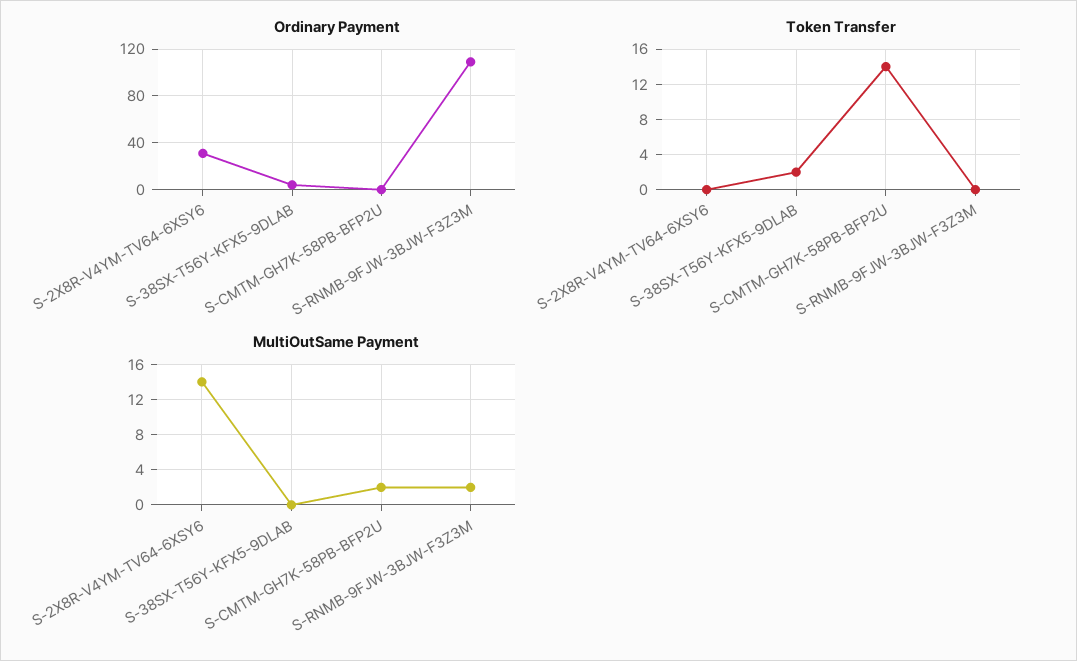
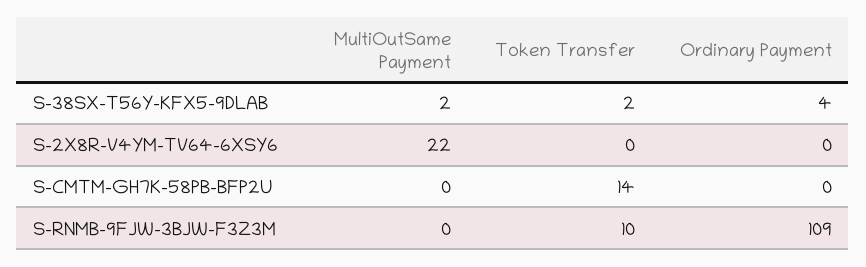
  {
    "Ordinary Payment": {
-     "S-2X8R-V4YM-TV64-6XSY6": 30,
+     "S-2X8R-V4YM-TV64-6XSY6": 0,
      "S-38SX-T56Y-KFX5-9DLAB": 4,
      "S-CMTM-GH7K-58PB-BFP2U": 0,
      "S-RNMB-9FJW-3BJW-F3Z3M": 109
    },
    "Token Transfer": {
      "S-2X8R-V4YM-TV64-6XSY6": 0,
      "S-38SX-T56Y-KFX5-9DLAB": 2,
      "S-CMTM-GH7K-58PB-BFP2U": 14,
-     "S-RNMB-9FJW-3BJW-F3Z3M": 0
+     "S-RNMB-9FJW-3BJW-F3Z3M": 10
    },
    "MultiOutSame Payment": {
-     "S-2X8R-V4YM-TV64-6XSY6": 14,
+     "S-2X8R-V4YM-TV64-6XSY6": 22,
-     "S-38SX-T56Y-KFX5-9DLAB": 0,
+     "S-38SX-T56Y-KFX5-9DLAB": 2,
-     "S-CMTM-GH7K-58PB-BFP2U": 2,
+     "S-CMTM-GH7K-58PB-BFP2U": 0,
-     "S-RNMB-9FJW-3BJW-F3Z3M": 2
+     "S-RNMB-9FJW-3BJW-F3Z3M": 0
    }
  }

